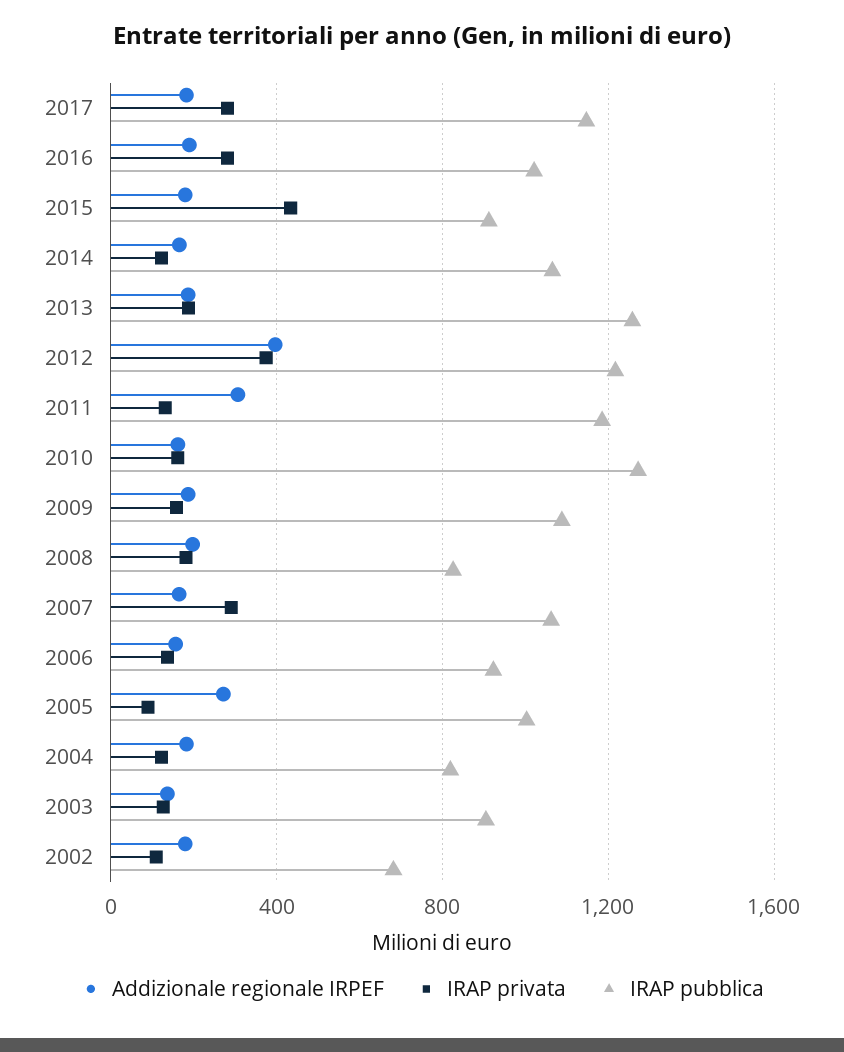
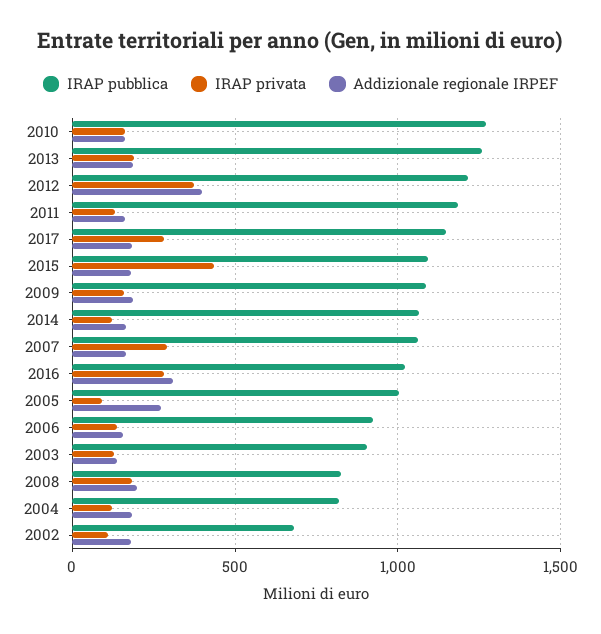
  {
    "Addizionale regionale IRPEF": {
      "2017": 200,
-     "2016": 200,
+     "2016": 300,
      "2015": 200,
      "2014": 150,
      "2013": 200,
      "2012": 400,
-     "2011": 300,
+     "2011": 150,
      "2010": 150,
      "2009": 200,
      "2008": 200,
      "2007": 150,
      "2006": 150,
      "2005": 250,
      "2004": 200,
      "2003": 150,
      "2002": 200
    },
    "IRAP privata": {
      "2017": 300,
      "2016": 300,
      "2015": 450,
      "2014": 100,
      "2013": 200,
      "2012": 400,
      "2011": 150,
      "2010": 150,
      "2009": 150,
      "2008": 200,
      "2007": 300,
      "2006": 150,
      "2005": 100,
      "2004": 100,
      "2003": 150,
      "2002": 100
    },
    "IRAP pubblica": {
      "2017": 1150,
      "2016": 1000,
-     "2015": 900,
+     "2015": 1100,
      "2014": 1050,
      "2013": 1250,
      "2012": 1200,
      "2011": 1200,
      "2010": 1250,
      "2009": 1100,
      "2008": 850,
      "2007": 1050,
      "2006": 900,
      "2005": 1000,
      "2004": 800,
      "2003": 900,
      "2002": 700
    }
  }

